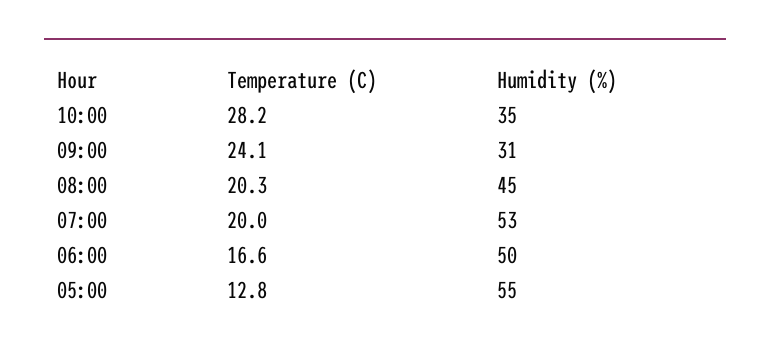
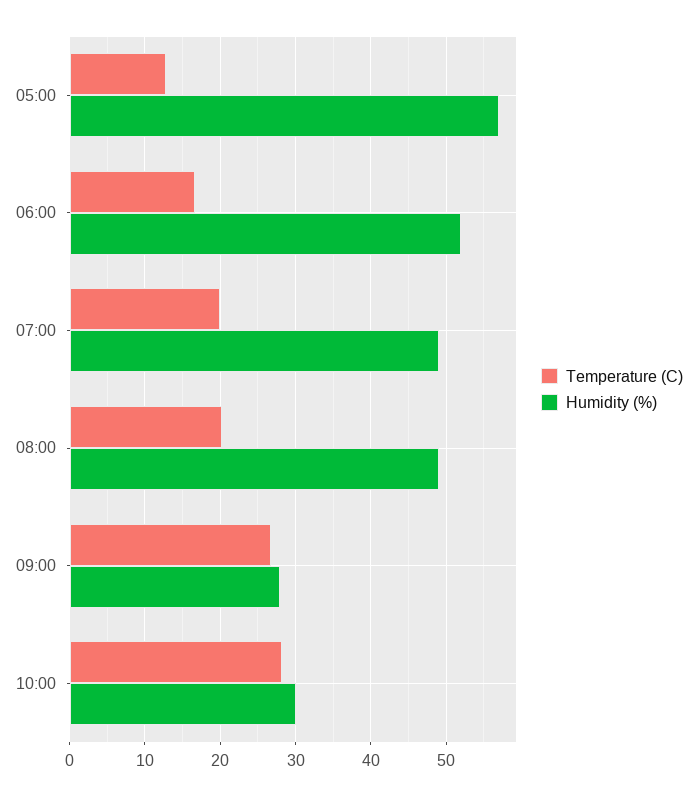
  {
    "Temperature (C)": {
      "10:00": 28.2,
-     "09:00": 24.1,
+     "09:00": 27,
      "08:00": 20.3,
      "07:00": 20,
      "06:00": 16.6,
      "05:00": 12.8
    },
    "Humidity (%)": {
-     "10:00": 35,
+     "10:00": 30,
-     "09:00": 31,
+     "09:00": 28,
-     "08:00": 45,
+     "08:00": 49,
-     "07:00": 53,
+     "07:00": 49,
-     "06:00": 50,
+     "06:00": 52,
-     "05:00": 55
+     "05:00": 57
    }
  }

